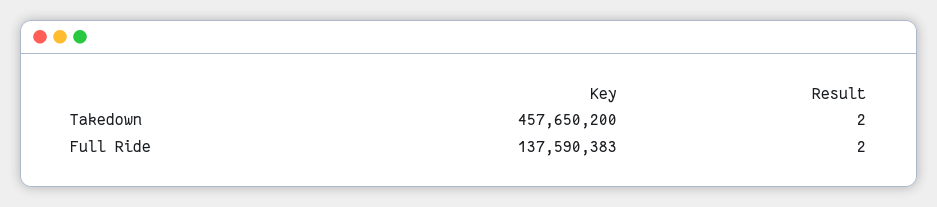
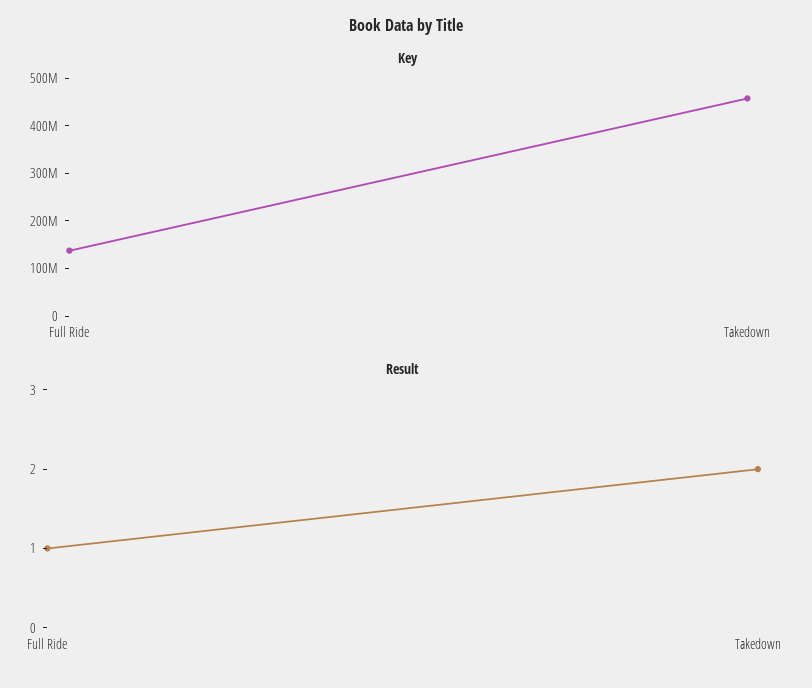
  {
    "Key": {
      "Takedown": 457650200,
      "Full Ride": 137590383
    },
    "Result": {
      "Takedown": 2,
-     "Full Ride": 2
+     "Full Ride": 1
    }
  }

